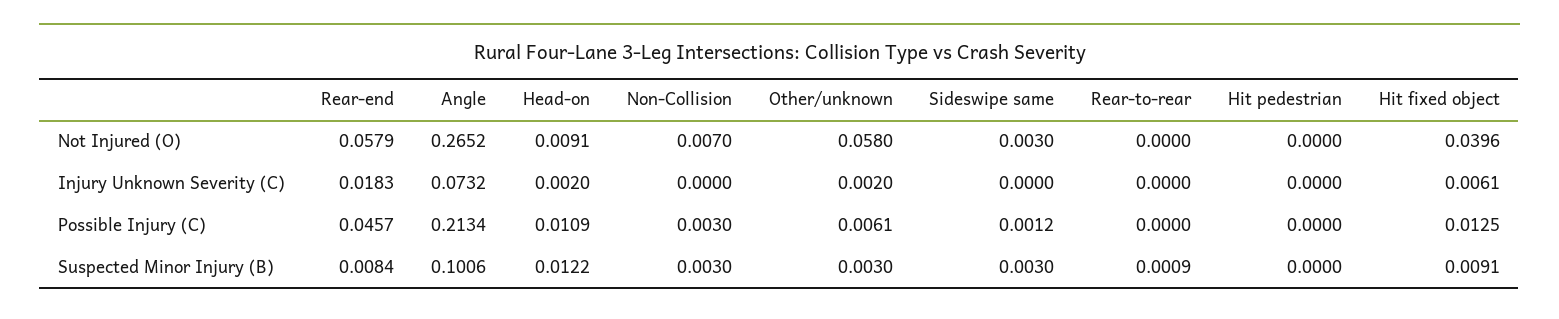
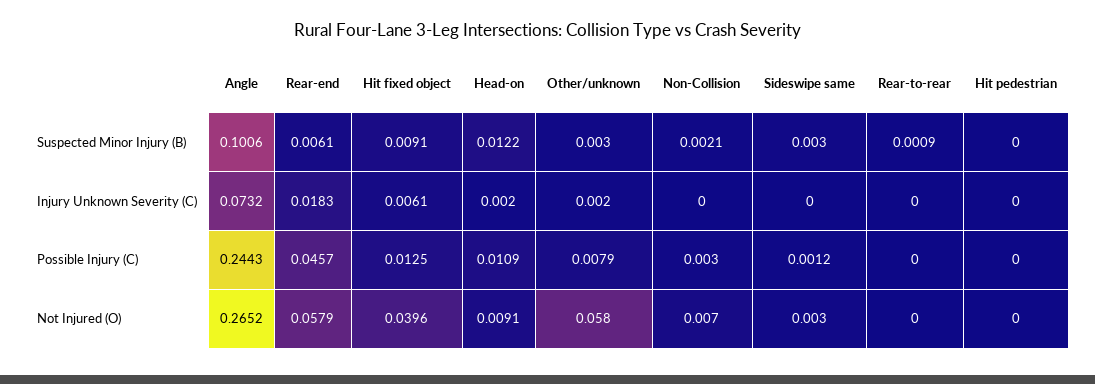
  {
    "Rear-end": {
      "Not Injured (O)": 0.0579,
      "Injury Unknown Severity (C)": 0.0183,
      "Possible Injury (C)": 0.0457,
-     "Suspected Minor Injury (B)": 0.0084
+     "Suspected Minor Injury (B)": 0.0061
    },
    "Angle": {
      "Not Injured (O)": 0.2652,
      "Injury Unknown Severity (C)": 0.0732,
-     "Possible Injury (C)": 0.2134,
+     "Possible Injury (C)": 0.2443,
      "Suspected Minor Injury (B)": 0.1006
    },
    "Head-on": {
      "Not Injured (O)": 0.0091,
      "Injury Unknown Severity (C)": 0.002,
      "Possible Injury (C)": 0.0109,
      "Suspected Minor Injury (B)": 0.0122
    },
    "Non-Collision": {
      "Not Injured (O)": 0.007,
      "Injury Unknown Severity (C)": 0,
      "Possible Injury (C)": 0.003,
-     "Suspected Minor Injury (B)": 0.003
+     "Suspected Minor Injury (B)": 0.0021
    },
    "Other/unknown": {
      "Not Injured (O)": 0.058,
      "Injury Unknown Severity (C)": 0.002,
-     "Possible Injury (C)": 0.0061,
+     "Possible Injury (C)": 0.0079,
      "Suspected Minor Injury (B)": 0.003
    },
    "Sideswipe same": {
      "Not Injured (O)": 0.003,
      "Injury Unknown Severity (C)": 0,
      "Possible Injury (C)": 0.0012,
      "Suspected Minor Injury (B)": 0.003
    },
    "Rear-to-rear": {
      "Not Injured (O)": 0,
      "Injury Unknown Severity (C)": 0,
      "Possible Injury (C)": 0,
      "Suspected Minor Injury (B)": 0.0009
    },
    "Hit pedestrian": {
      "Not Injured (O)": 0,
      "Injury Unknown Severity (C)": 0,
      "Possible Injury (C)": 0,
      "Suspected Minor Injury (B)": 0
    },
    "Hit fixed object": {
      "Not Injured (O)": 0.0396,
      "Injury Unknown Severity (C)": 0.0061,
      "Possible Injury (C)": 0.0125,
      "Suspected Minor Injury (B)": 0.0091
    }
  }

